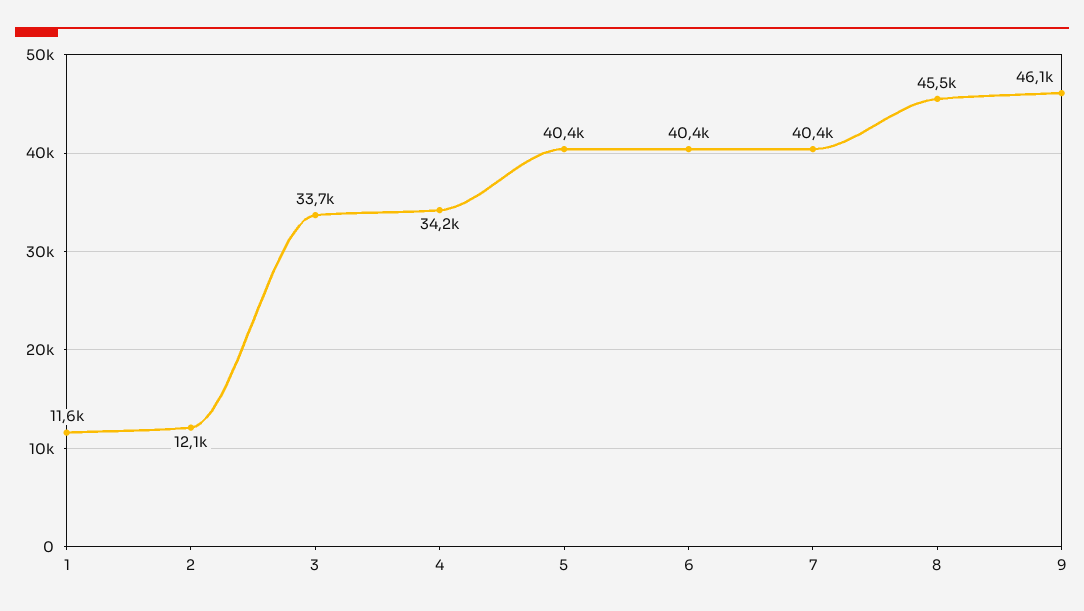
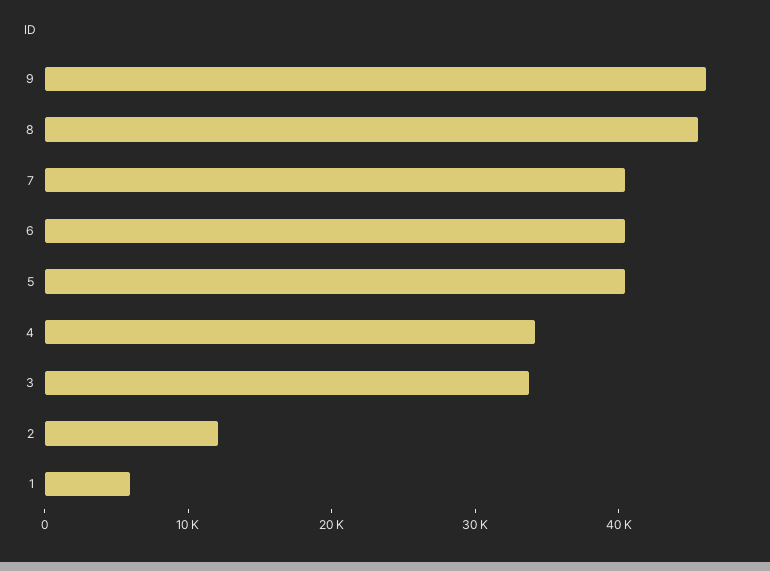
  {
-   "1": 11600,
+   "1": 6000,
    "2": 12100,
    "3": 33700,
    "4": 34200,
    "5": 40400,
    "6": 40400,
    "7": 40400,
    "8": 45500,
    "9": 46100
  }

